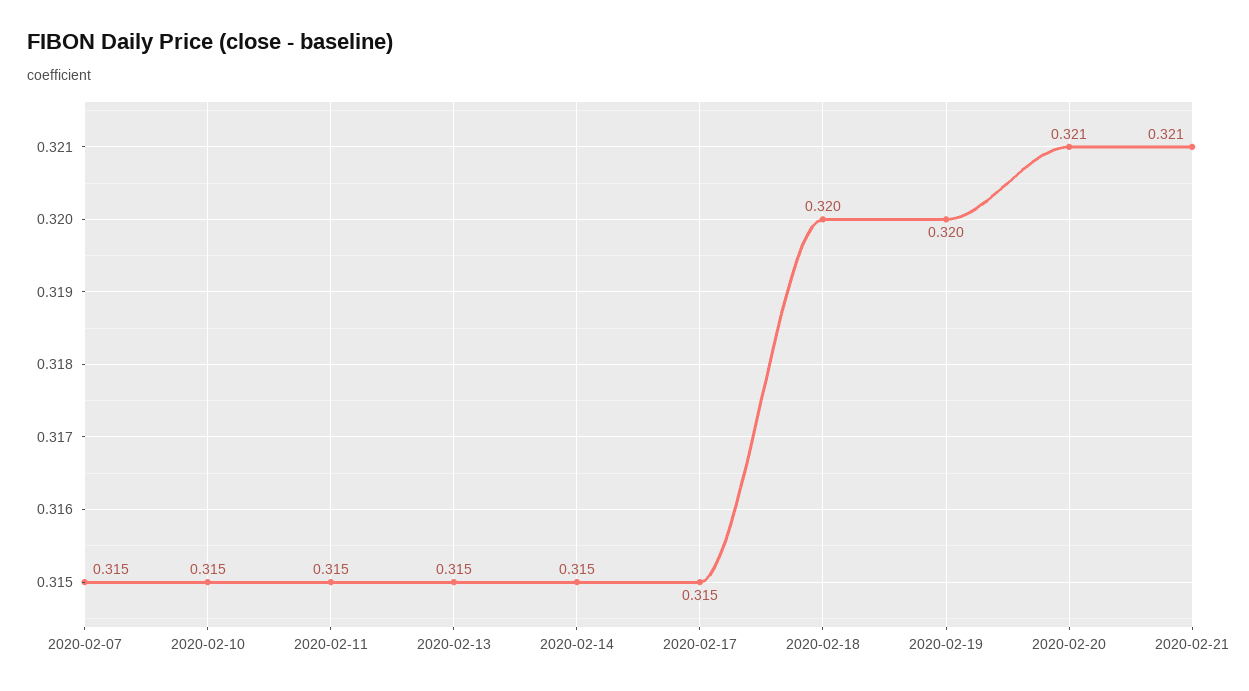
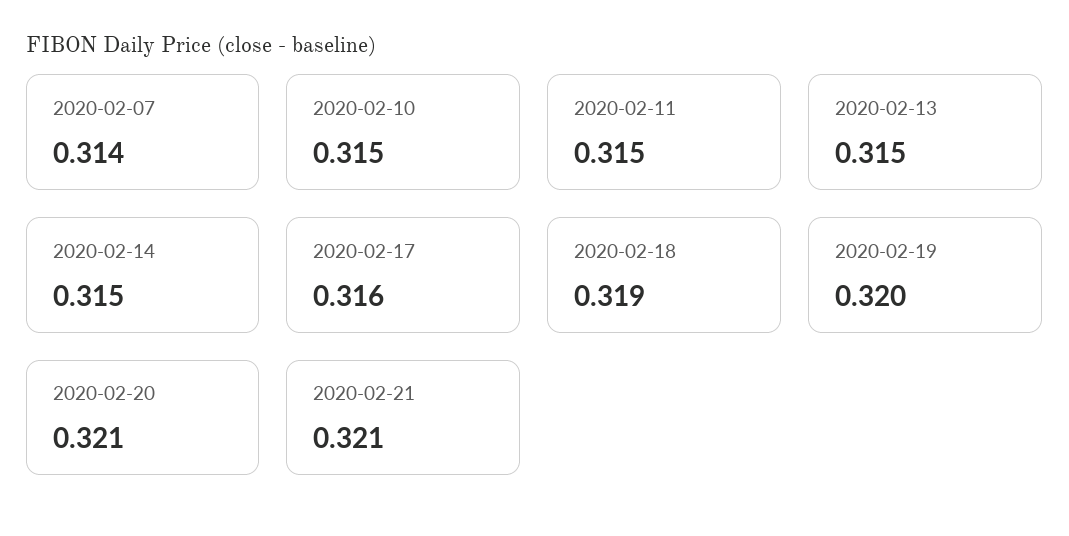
  {
-   "2020-02-07": 0.315,
+   "2020-02-07": 0.314,
    "2020-02-10": 0.315,
    "2020-02-11": 0.315,
    "2020-02-13": 0.315,
    "2020-02-14": 0.315,
-   "2020-02-17": 0.315,
+   "2020-02-17": 0.316,
-   "2020-02-18": 0.32,
+   "2020-02-18": 0.319,
    "2020-02-19": 0.32,
    "2020-02-20": 0.321,
    "2020-02-21": 0.321
  }

